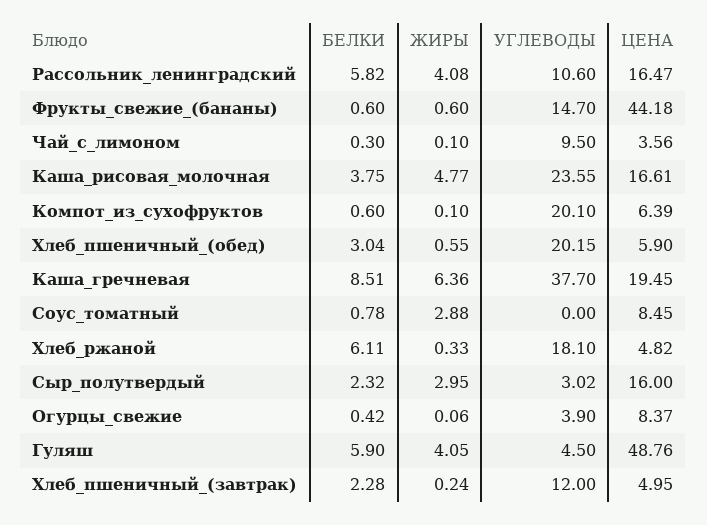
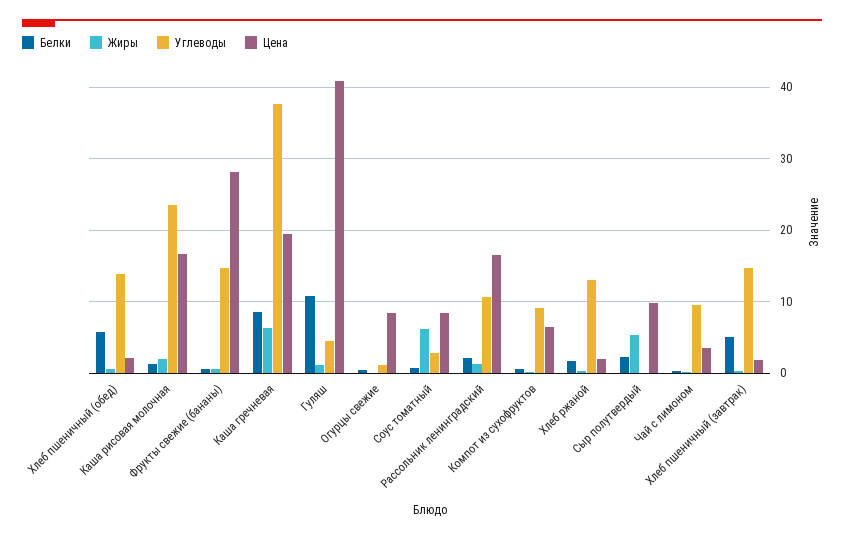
  {
    "БЕЛКИ": {
-     "Рассольник_ленинградский": 5.82,
+     "Рассольник_ленинградский": 2,
      "Фрукты_свежие_(бананы)": 0.6,
      "Чай_с_лимоном": 0.3,
-     "Каша_рисовая_молочная": 3.75,
+     "Каша_рисовая_молочная": 1,
      "Компот_из_сухофруктов": 0.6,
-     "Хлеб_пшеничный_(обед)": 3.04,
+     "Хлеб_пшеничный_(обед)": 6,
      "Каша_гречневая": 8.51,
      "Соус_томатный": 0.78,
-     "Хлеб_ржаной": 6.11,
+     "Хлеб_ржаной": 2,
      "Сыр_полутвердый": 2.32,
      "Огурцы_свежие": 0.42,
-     "Гуляш": 5.9,
+     "Гуляш": 11,
-     "Хлеб_пшеничный_(завтрак)": 2.28
+     "Хлеб_пшеничный_(завтрак)": 5
    },
    "ЖИРЫ": {
-     "Рассольник_ленинградский": 4.08,
+     "Рассольник_ленинградский": 1,
      "Фрукты_свежие_(бананы)": 0.6,
      "Чай_с_лимоном": 0.1,
-     "Каша_рисовая_молочная": 4.77,
+     "Каша_рисовая_молочная": 2,
      "Компот_из_сухофруктов": 0.1,
      "Хлеб_пшеничный_(обед)": 0.55,
      "Каша_гречневая": 6.36,
-     "Соус_томатный": 2.88,
+     "Соус_томатный": 6,
      "Хлеб_ржаной": 0.33,
-     "Сыр_полутвердый": 2.95,
+     "Сыр_полутвердый": 5,
      "Огурцы_свежие": 0.06,
-     "Гуляш": 4.05,
+     "Гуляш": 1,
      "Хлеб_пшеничный_(завтрак)": 0.24
    },
    "УГЛЕВОДЫ": {
      "Рассольник_ленинградский": 10.6,
      "Фрукты_свежие_(бананы)": 14.7,
      "Чай_с_лимоном": 9.5,
      "Каша_рисовая_молочная": 23.55,
-     "Компот_из_сухофруктов": 20.1,
+     "Компот_из_сухофруктов": 9,
-     "Хлеб_пшеничный_(обед)": 20.15,
+     "Хлеб_пшеничный_(обед)": 14,
      "Каша_гречневая": 37.7,
-     "Соус_томатный": 0,
+     "Соус_томатный": 3,
-     "Хлеб_ржаной": 18.1,
+     "Хлеб_ржаной": 13,
-     "Сыр_полутвердый": 3.02,
+     "Сыр_полутвердый": 0,
-     "Огурцы_свежие": 3.9,
+     "Огурцы_свежие": 1,
      "Гуляш": 4.5,
-     "Хлеб_пшеничный_(завтрак)": 12
+     "Хлеб_пшеничный_(завтрак)": 15
    },
    "ЦЕНА": {
      "Рассольник_ленинградский": 16.47,
-     "Фрукты_свежие_(бананы)": 44.18,
+     "Фрукты_свежие_(бананы)": 28,
      "Чай_с_лимоном": 3.56,
      "Каша_рисовая_молочная": 16.61,
      "Компот_из_сухофруктов": 6.39,
-     "Хлеб_пшеничный_(обед)": 5.9,
+     "Хлеб_пшеничный_(обед)": 2,
      "Каша_гречневая": 19.45,
      "Соус_томатный": 8.45,
-     "Хлеб_ржаной": 4.82,
+     "Хлеб_ржаной": 2,
-     "Сыр_полутвердый": 16,
+     "Сыр_полутвердый": 10,
      "Огурцы_свежие": 8.37,
-     "Гуляш": 48.76,
+     "Гуляш": 41,
-     "Хлеб_пшеничный_(завтрак)": 4.95
+     "Хлеб_пшеничный_(завтрак)": 2
    }
  }

